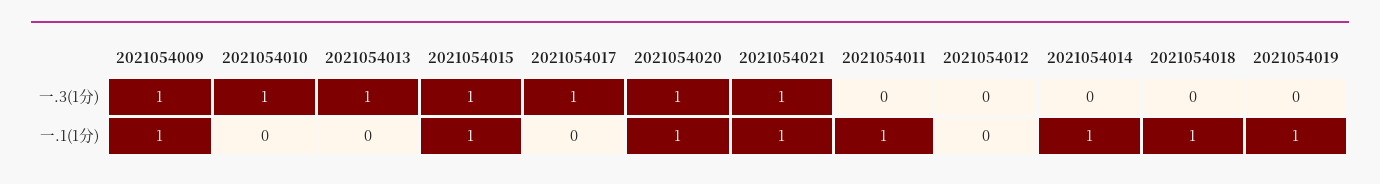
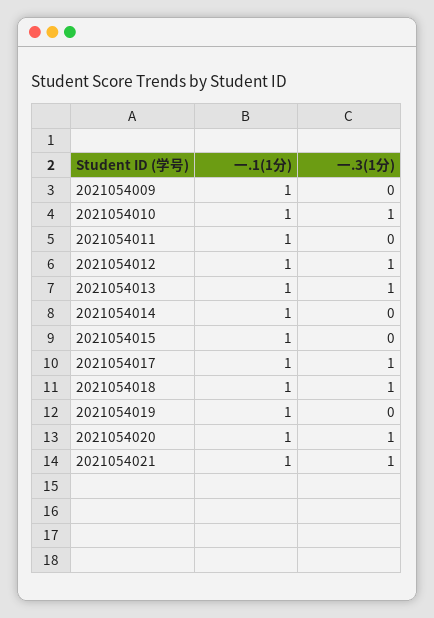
  {
    "2021054009": {
-     "一.3(1分)": 1,
+     "一.3(1分)": 0,
      "一.1(1分)": 1
    },
    "2021054010": {
      "一.3(1分)": 1,
-     "一.1(1分)": 0
+     "一.1(1分)": 1
    },
    "2021054013": {
      "一.3(1分)": 1,
-     "一.1(1分)": 0
+     "一.1(1分)": 1
    },
    "2021054015": {
-     "一.3(1分)": 1,
+     "一.3(1分)": 0,
      "一.1(1分)": 1
    },
    "2021054017": {
      "一.3(1分)": 1,
-     "一.1(1分)": 0
+     "一.1(1分)": 1
    },
    "2021054020": {
      "一.3(1分)": 1,
      "一.1(1分)": 1
    },
    "2021054021": {
      "一.3(1分)": 1,
      "一.1(1分)": 1
    },
    "2021054011": {
      "一.3(1分)": 0,
      "一.1(1分)": 1
    },
    "2021054012": {
-     "一.3(1分)": 0,
+     "一.3(1分)": 1,
-     "一.1(1分)": 0
+     "一.1(1分)": 1
    },
    "2021054014": {
      "一.3(1分)": 0,
      "一.1(1分)": 1
    },
    "2021054018": {
-     "一.3(1分)": 0,
+     "一.3(1分)": 1,
      "一.1(1分)": 1
    },
    "2021054019": {
      "一.3(1分)": 0,
      "一.1(1分)": 1
    }
  }

